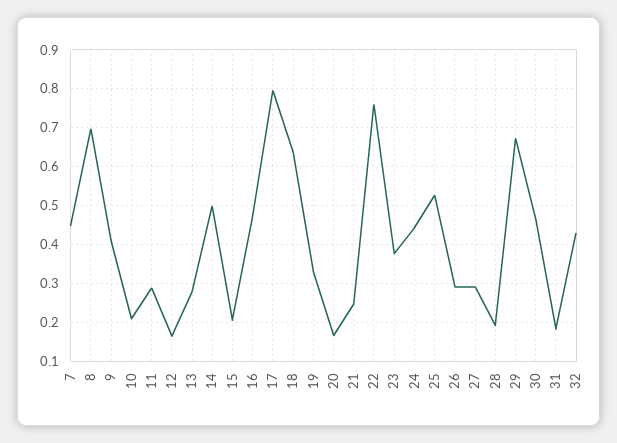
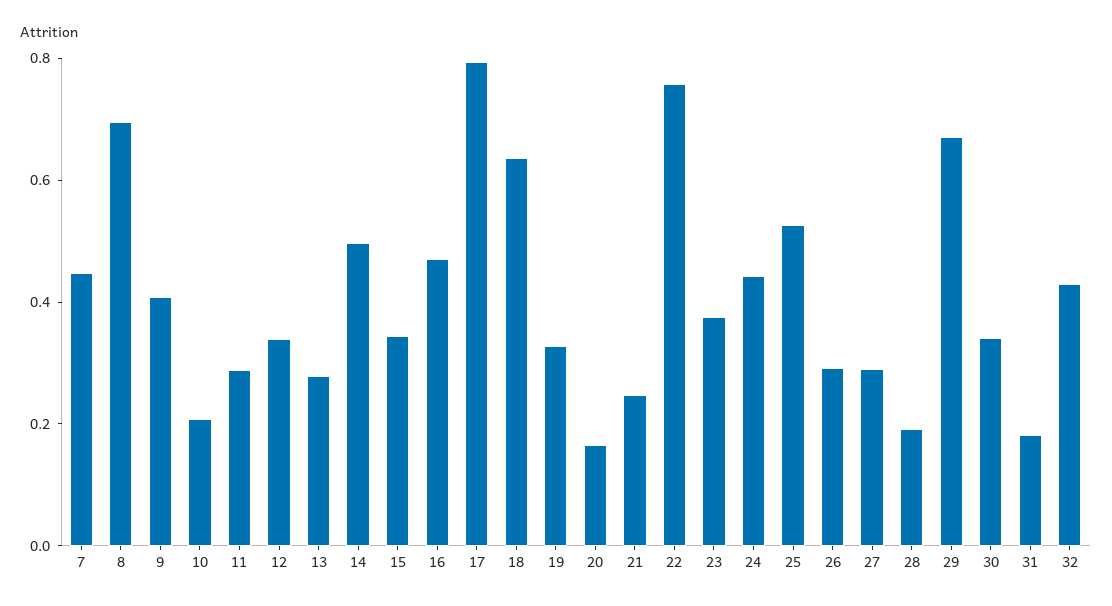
  {
    "7": 0.44,
    "8": 0.7,
    "9": 0.4,
    "10": 0.2,
    "11": 0.28,
-   "12": 0.16,
+   "12": 0.35,
    "13": 0.28,
    "14": 0.5,
-   "15": 0.2,
+   "15": 0.35,
    "16": 0.48,
    "17": 0.8,
    "18": 0.64,
    "19": 0.32,
    "20": 0.16,
    "21": 0.24,
    "22": 0.76,
    "23": 0.38,
    "24": 0.44,
    "25": 0.52,
    "26": 0.3,
    "27": 0.3,
    "28": 0.2,
    "29": 0.68,
-   "30": 0.46,
+   "30": 0.35,
    "31": 0.18,
    "32": 0.42
  }

